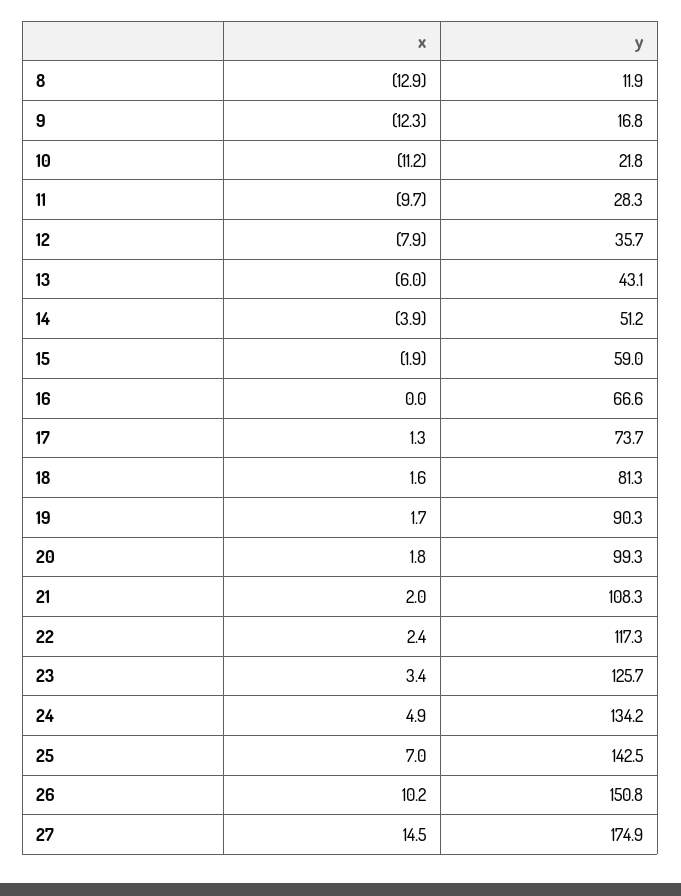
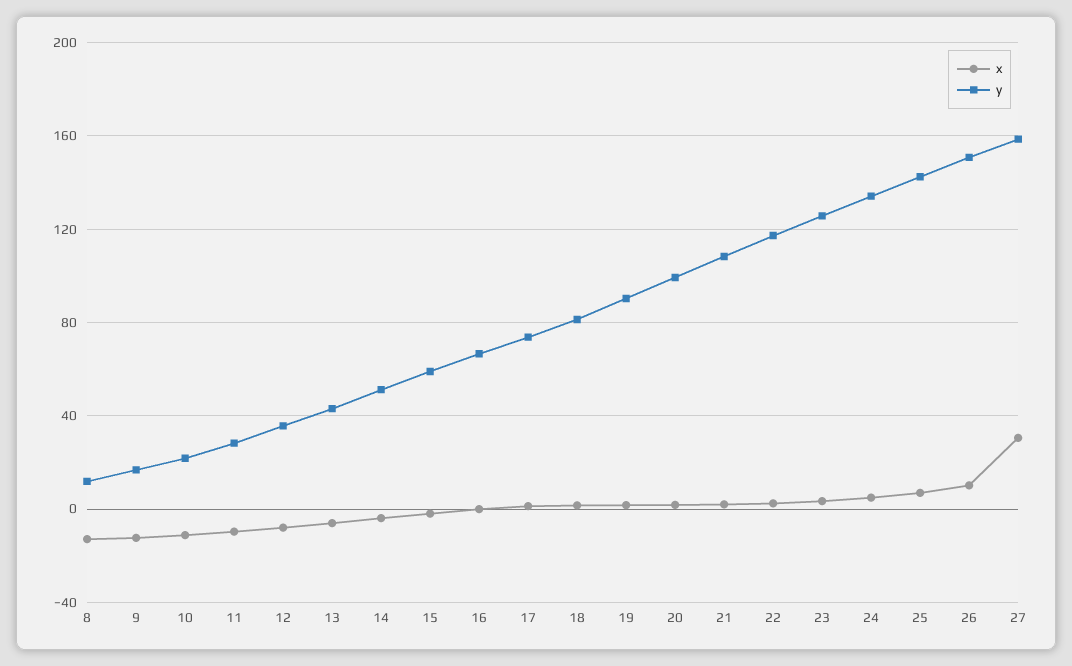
  {
    "x": {
      "8": -12.9,
      "9": -12.3,
      "10": -11.2,
      "11": -9.7,
      "12": -7.9,
      "13": -6,
      "14": -3.9,
      "15": -1.9,
      "16": 0,
      "17": 1.3,
      "18": 1.6,
      "19": 1.7,
      "20": 1.8,
      "21": 2,
      "22": 2.4,
      "23": 3.4,
      "24": 4.9,
      "25": 7,
      "26": 10.2,
-     "27": 14.5
+     "27": 30
    },
    "y": {
      "8": 11.9,
      "9": 16.8,
      "10": 21.8,
      "11": 28.3,
      "12": 35.7,
      "13": 43.1,
      "14": 51.2,
      "15": 59,
      "16": 66.6,
      "17": 73.7,
      "18": 81.3,
      "19": 90.3,
      "20": 99.3,
      "21": 108.3,
      "22": 117.3,
      "23": 125.7,
      "24": 134.2,
      "25": 142.5,
      "26": 150.8,
-     "27": 174.9
+     "27": 160
    }
  }

